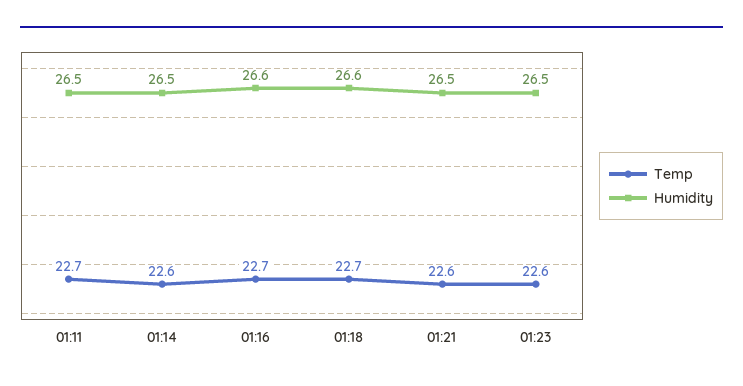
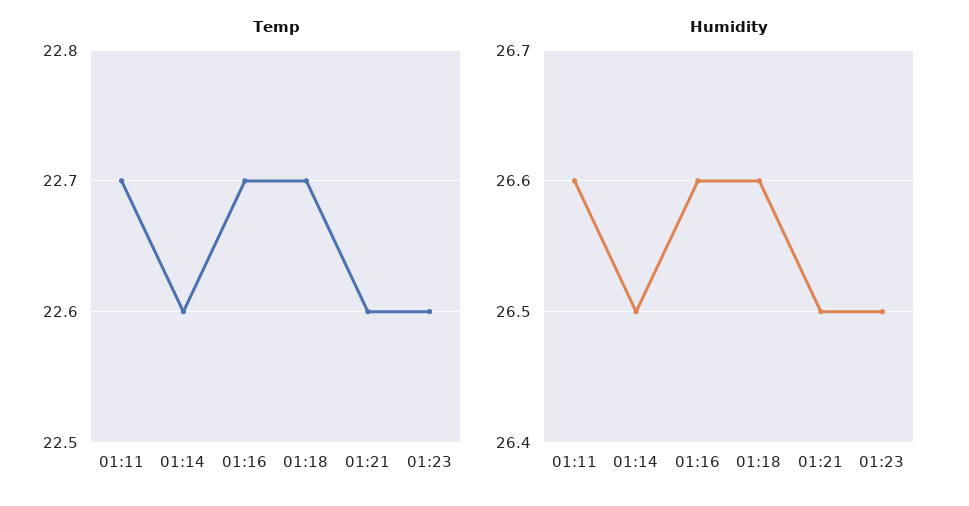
  {
    "Temp": {
      "01:11": 22.7,
      "01:14": 22.6,
      "01:16": 22.7,
      "01:18": 22.7,
      "01:21": 22.6,
      "01:23": 22.6
    },
    "Humidity": {
-     "01:11": 26.5,
+     "01:11": 26.6,
      "01:14": 26.5,
      "01:16": 26.6,
      "01:18": 26.6,
      "01:21": 26.5,
      "01:23": 26.5
    }
  }

